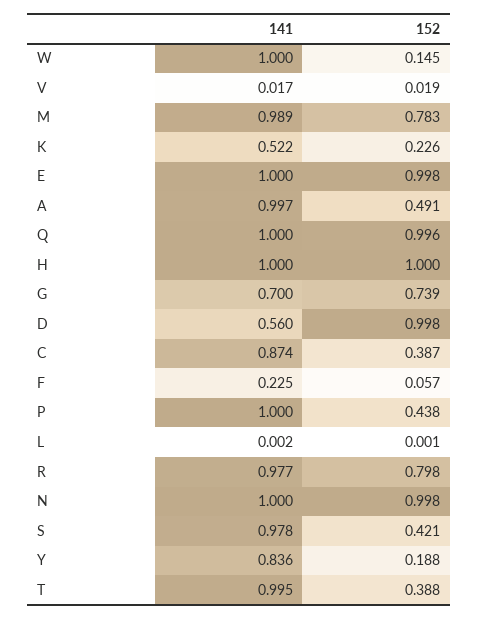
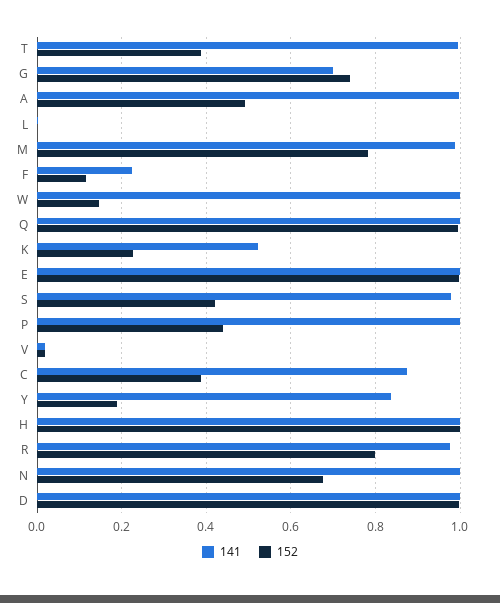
  {
    "141": {
      "W": 1,
      "V": 0.017,
      "M": 0.989,
      "K": 0.522,
      "E": 1,
      "A": 0.997,
      "Q": 1,
      "H": 1,
      "G": 0.7,
-     "D": 0.56,
+     "D": 1,
      "C": 0.874,
      "F": 0.225,
      "P": 1,
      "L": 0.002,
      "R": 0.977,
      "N": 1,
      "S": 0.978,
      "Y": 0.836,
      "T": 0.995
    },
    "152": {
      "W": 0.145,
      "V": 0.019,
      "M": 0.783,
      "K": 0.226,
      "E": 0.998,
      "A": 0.491,
      "Q": 0.996,
      "H": 1,
      "G": 0.739,
      "D": 0.998,
      "C": 0.387,
-     "F": 0.057,
+     "F": 0.12,
      "P": 0.438,
      "L": 0.001,
      "R": 0.798,
-     "N": 0.998,
+     "N": 0.68,
      "S": 0.421,
      "Y": 0.188,
      "T": 0.388
    }
  }

